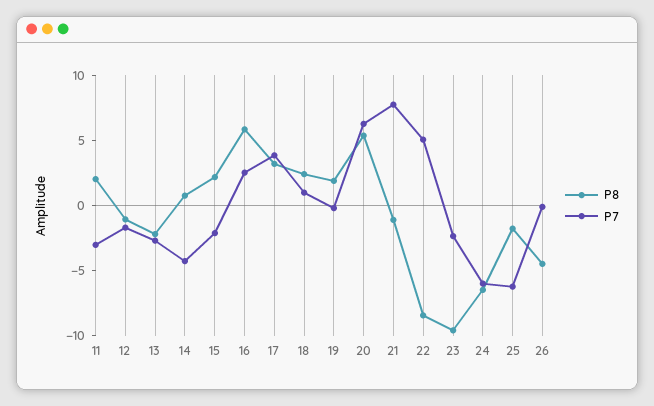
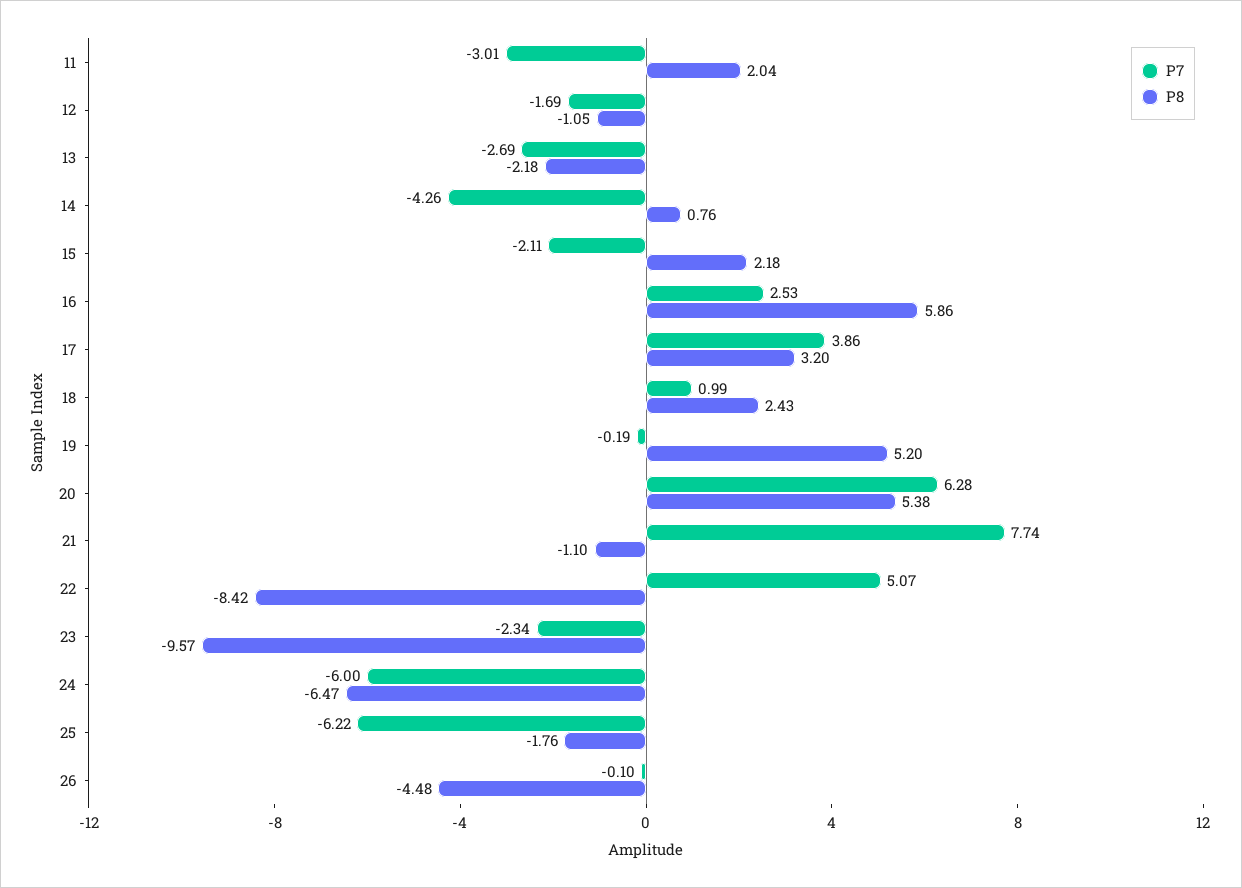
  {
    "P8": {
      "11": 2.04,
      "12": -1.05,
      "13": -2.18,
      "14": 0.76,
      "15": 2.18,
      "16": 5.86,
      "17": 3.2,
      "18": 2.43,
-     "19": 2,
+     "19": 5.2,
      "20": 5.38,
      "21": -1.1,
      "22": -8.42,
      "23": -9.57,
      "24": -6.47,
      "25": -1.76,
      "26": -4.48
    },
    "P7": {
      "11": -3.01,
      "12": -1.69,
      "13": -2.69,
      "14": -4.26,
      "15": -2.11,
      "16": 2.53,
      "17": 3.86,
      "18": 0.99,
      "19": -0.19,
      "20": 6.28,
      "21": 7.74,
      "22": 5.07,
      "23": -2.34,
      "24": -6,
      "25": -6.22,
      "26": -0.1
    }
  }

